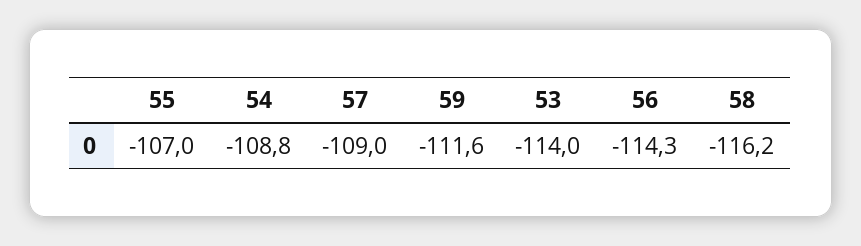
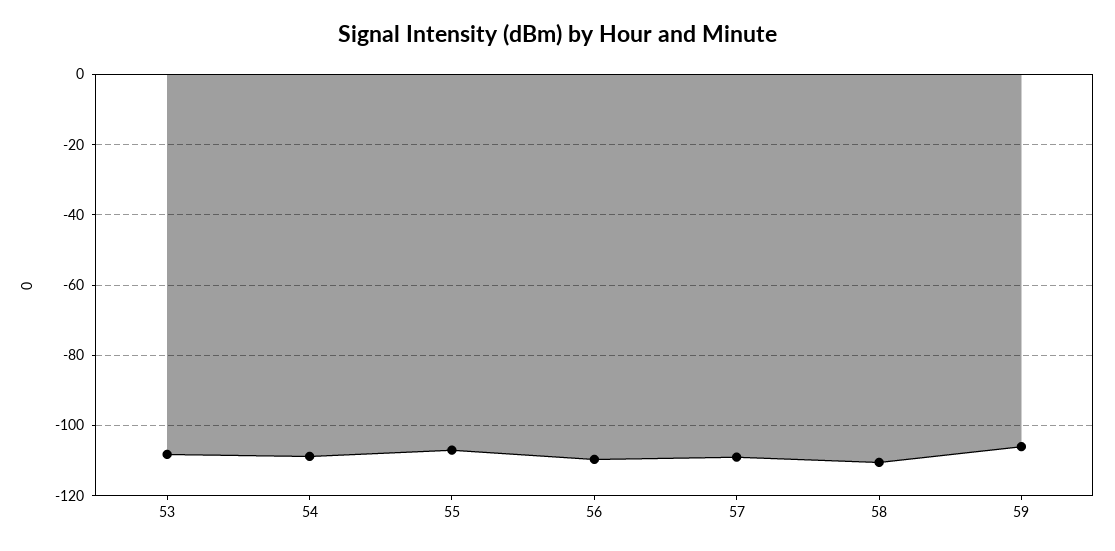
  {
    "55": -107,
    "54": -108.8,
    "57": -109,
-   "59": -111.6,
+   "59": -106,
-   "53": -114,
+   "53": -108,
-   "56": -114.3,
+   "56": -110,
-   "58": -116.2
+   "58": -110
  }

